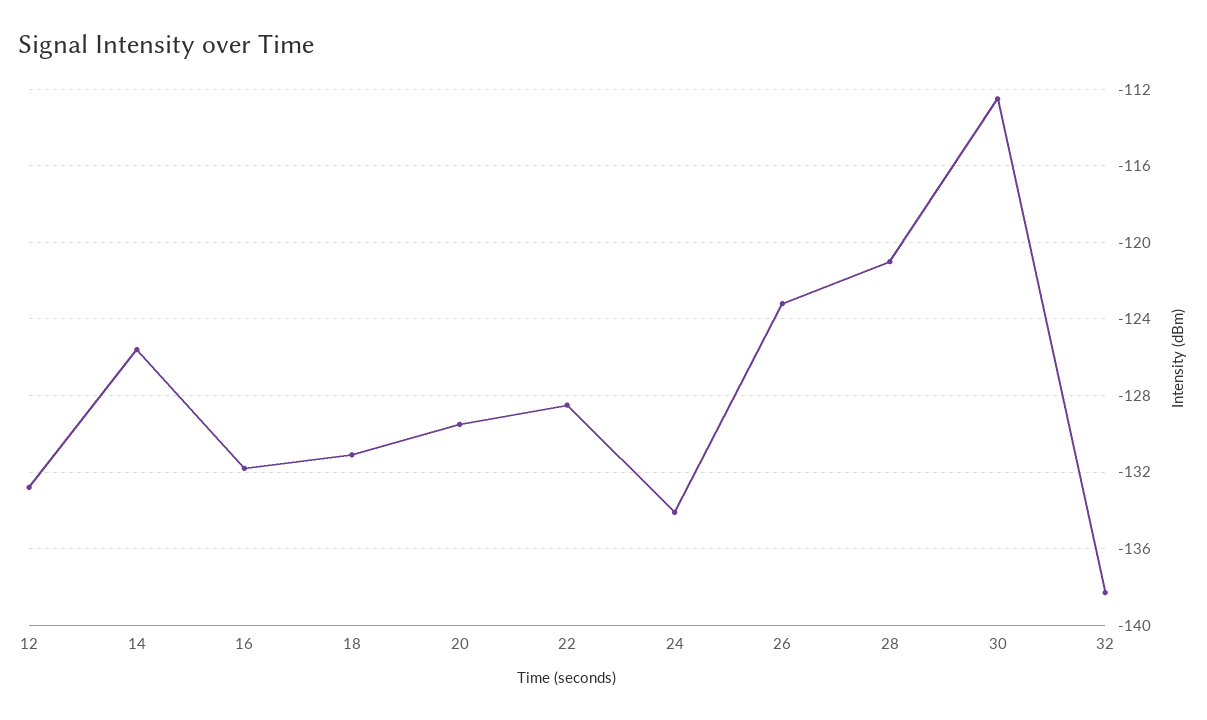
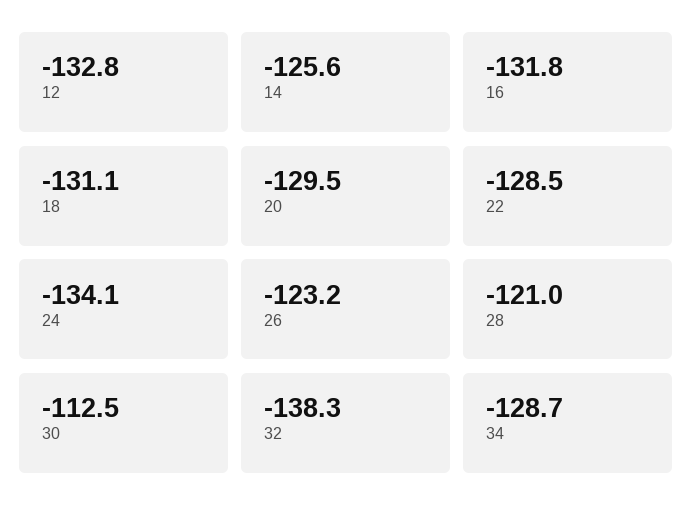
  {
    "12": -132.8,
    "14": -125.6,
    "16": -131.8,
    "18": -131.1,
    "20": -129.5,
    "22": -128.5,
    "24": -134.1,
    "26": -123.2,
    "28": -121,
    "30": -112.5,
-   "32": -138.3
+   "32": -138.3,
+   "34": -128.7
  }

